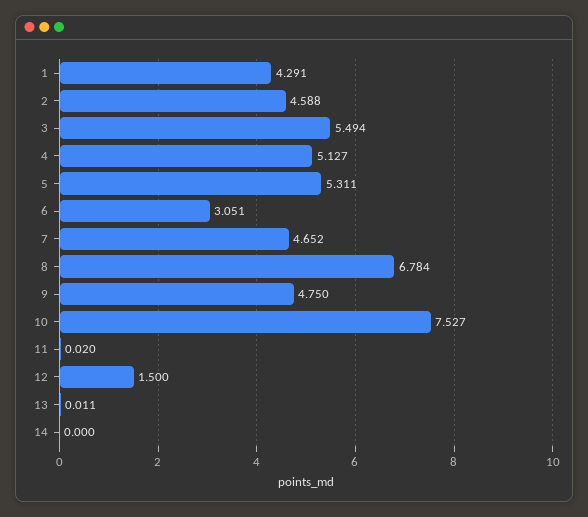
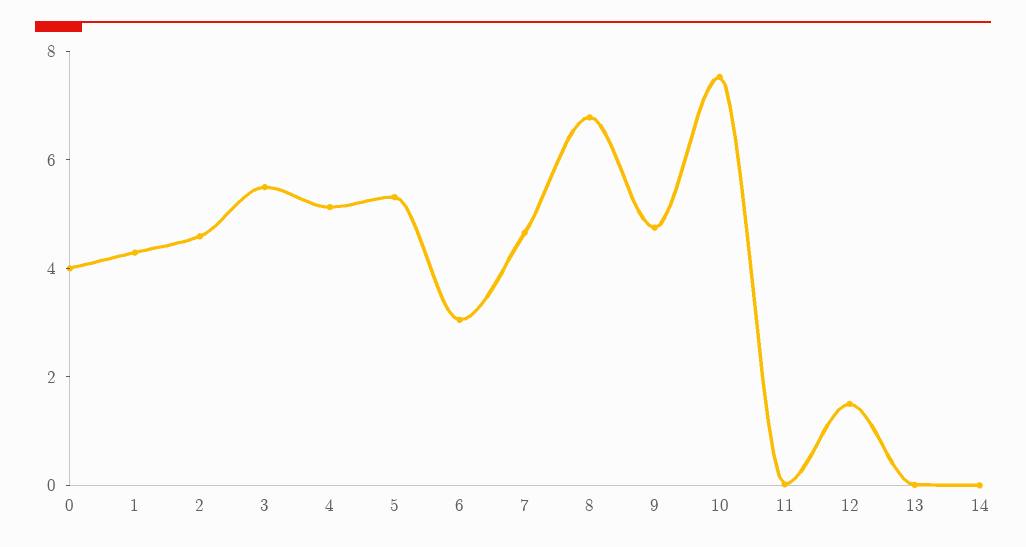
  {
    "1": 4.291,
    "2": 4.588,
    "3": 5.494,
    "4": 5.127,
    "5": 5.311,
    "6": 3.051,
    "7": 4.652,
    "8": 6.784,
    "9": 4.75,
    "10": 7.527,
    "11": 0.02,
    "12": 1.5,
    "13": 0.011,
-   "14": 0
+   "14": 0,
+   "0": 4
  }

